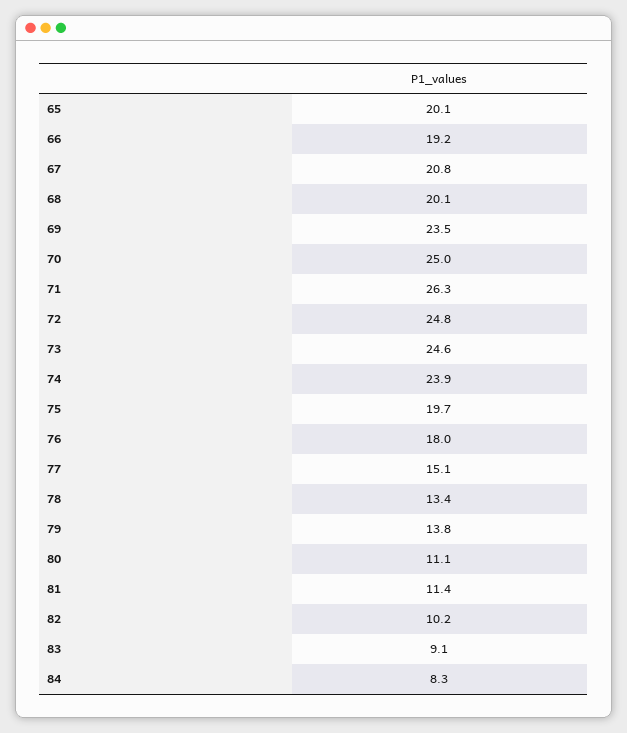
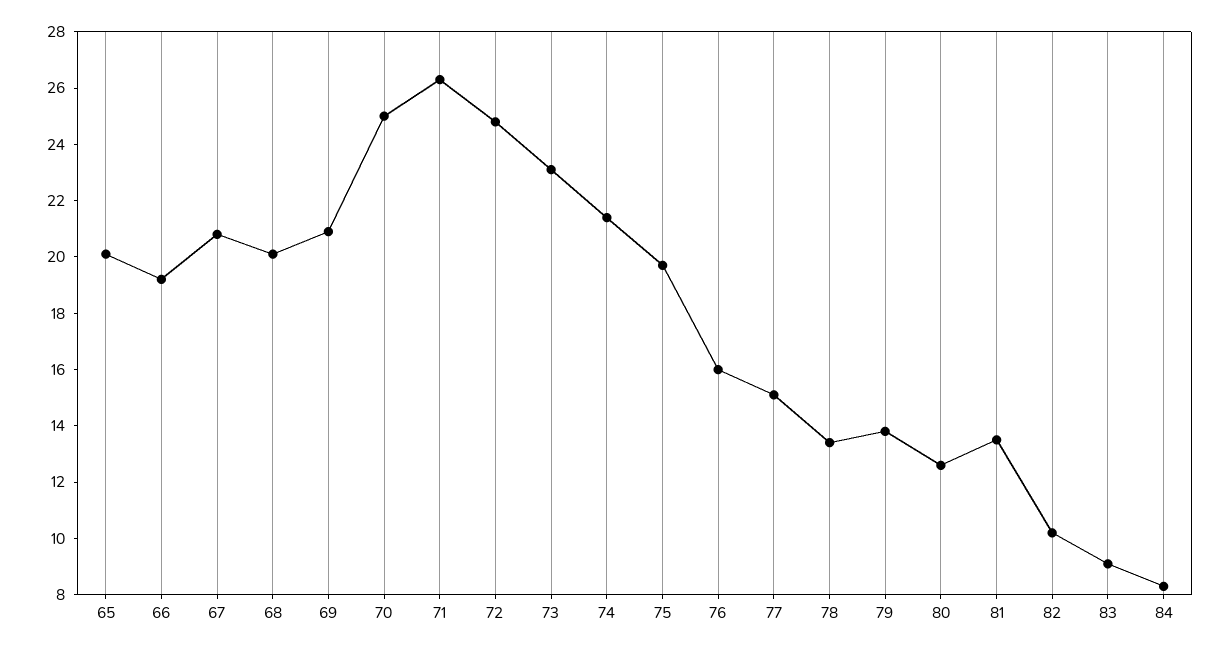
  {
    "65": 20.1,
    "66": 19.2,
    "67": 20.8,
    "68": 20.1,
-   "69": 23.5,
+   "69": 21,
    "70": 25,
    "71": 26.3,
    "72": 24.8,
-   "73": 24.6,
+   "73": 23,
-   "74": 23.9,
+   "74": 21.5,
    "75": 19.7,
-   "76": 18,
+   "76": 16,
    "77": 15.1,
    "78": 13.4,
    "79": 13.8,
-   "80": 11.1,
+   "80": 12.5,
-   "81": 11.4,
+   "81": 13.5,
    "82": 10.2,
    "83": 9.1,
    "84": 8.3
  }

